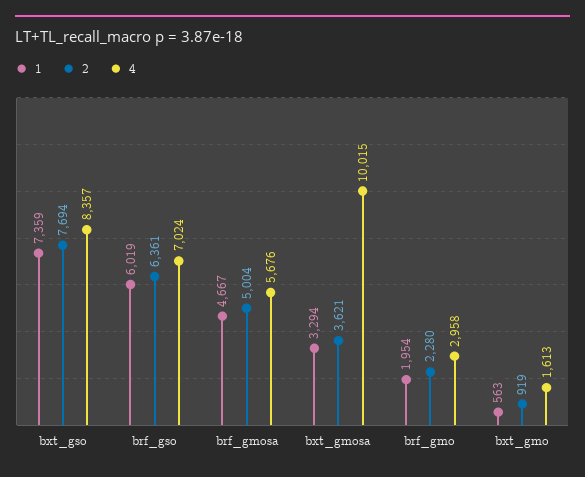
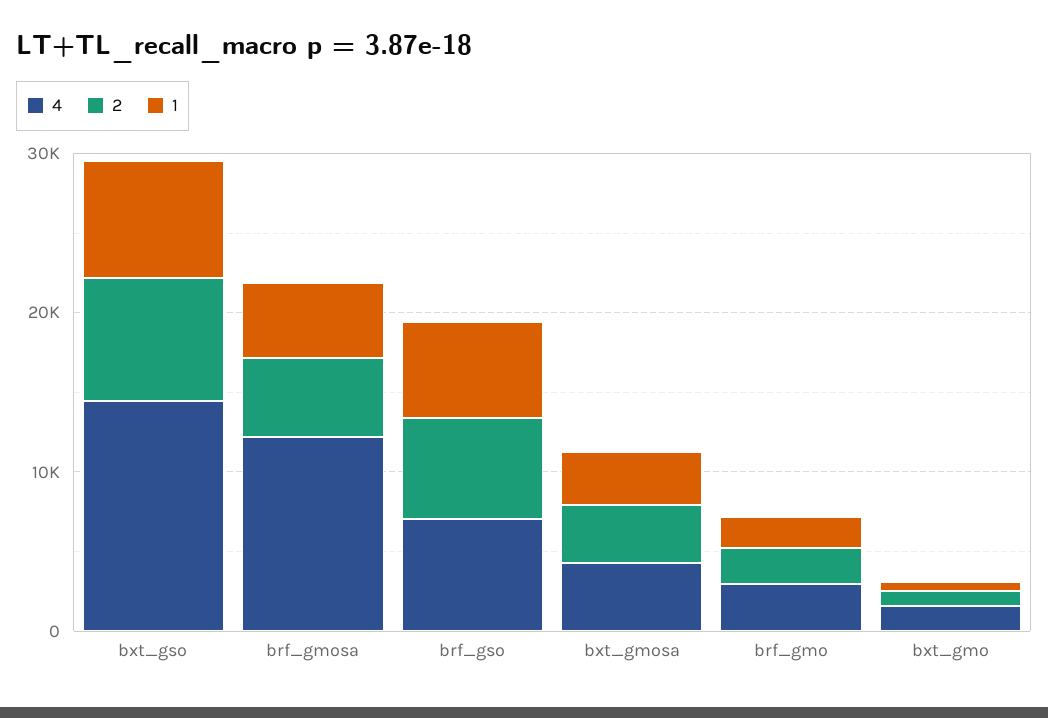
  {
    "1": {
      "bxt_gso": 7359,
      "brf_gso": 6019,
      "brf_gmosa": 4667,
      "bxt_gmosa": 3294,
      "brf_gmo": 1954,
      "bxt_gmo": 563
    },
    "2": {
      "bxt_gso": 7694,
      "brf_gso": 6361,
      "brf_gmosa": 5004,
      "bxt_gmosa": 3621,
      "brf_gmo": 2280,
      "bxt_gmo": 919
    },
    "4": {
-     "bxt_gso": 8357,
+     "bxt_gso": 14000,
      "brf_gso": 7024,
-     "brf_gmosa": 5676,
+     "brf_gmosa": 12000,
-     "bxt_gmosa": 10015,
+     "bxt_gmosa": 4000,
      "brf_gmo": 2958,
      "bxt_gmo": 1613
    }
  }

